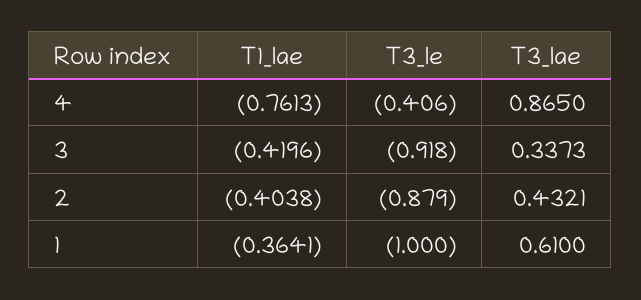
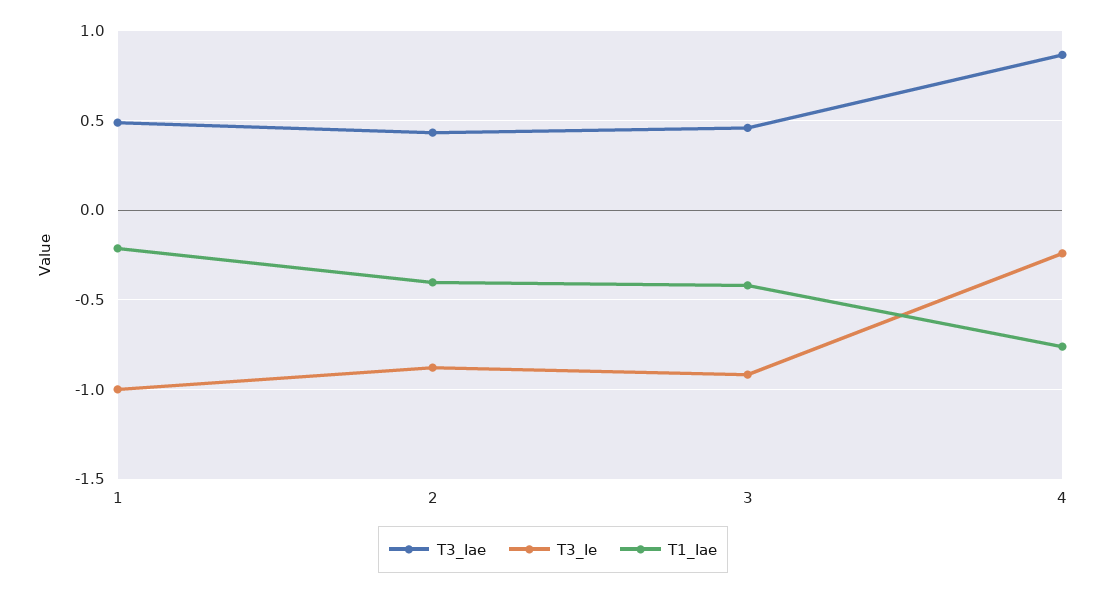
  {
    "T1_Iae": {
      "4": -0.7613,
      "3": -0.4196,
      "2": -0.4038,
-     "1": -0.3641
+     "1": -0.2
    },
    "T3_Ie": {
-     "4": -0.406,
+     "4": -0.25,
      "3": -0.918,
      "2": -0.879,
      "1": -1
    },
    "T3_Iae": {
      "4": 0.865,
-     "3": 0.3373,
+     "3": 0.45,
      "2": 0.4321,
-     "1": 0.61
+     "1": 0.5
    }
  }

